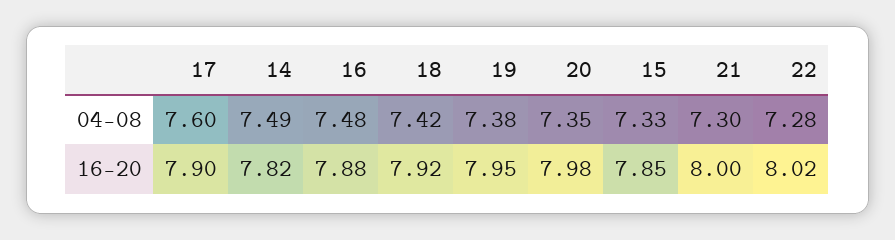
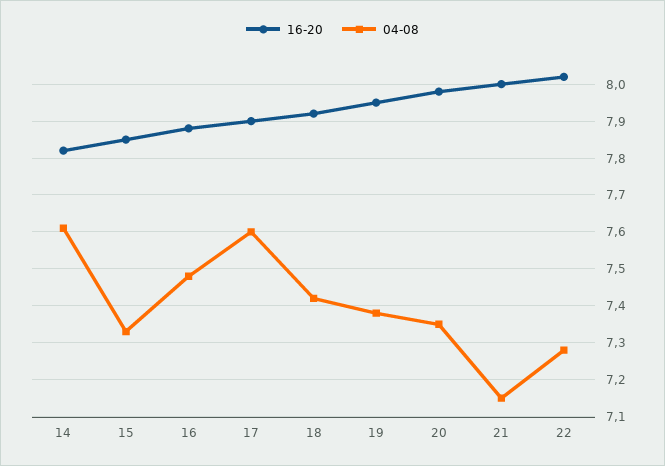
  {
    "04-08": {
      "17": 7.6,
-     "14": 7.49,
+     "14": 7.6,
      "16": 7.48,
      "18": 7.42,
      "19": 7.38,
      "20": 7.35,
      "15": 7.33,
-     "21": 7.3,
+     "21": 7.15,
      "22": 7.28
    },
    "16-20": {
      "17": 7.9,
      "14": 7.82,
      "16": 7.88,
      "18": 7.92,
      "19": 7.95,
      "20": 7.98,
      "15": 7.85,
      "21": 8,
      "22": 8.02
    }
  }

